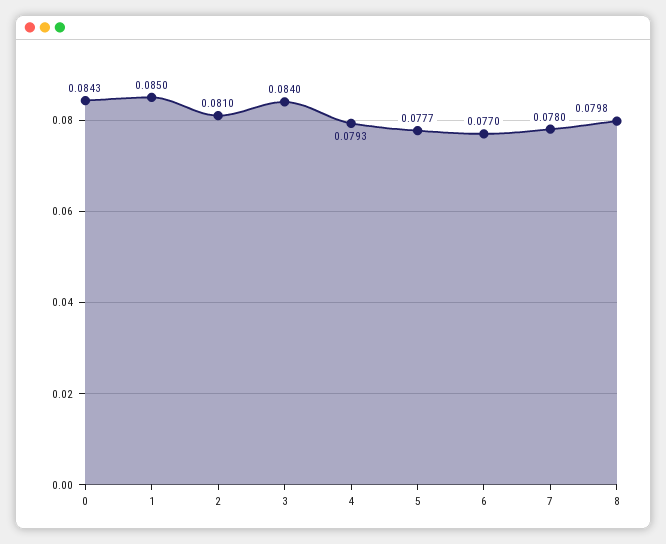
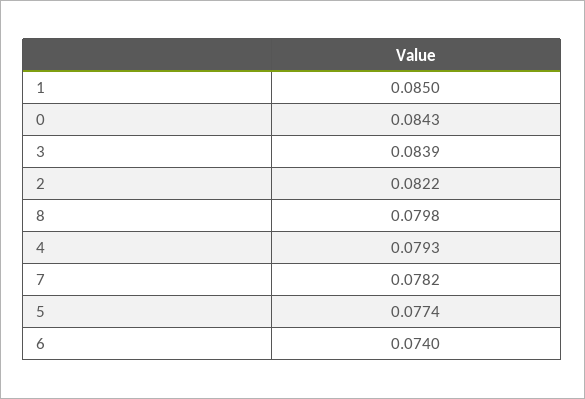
  {
    "0": 0.0843,
    "1": 0.085,
-   "2": 0.081,
+   "2": 0.0822,
-   "3": 0.084,
+   "3": 0.0839,
    "4": 0.0793,
-   "5": 0.0777,
+   "5": 0.0774,
-   "6": 0.077,
+   "6": 0.074,
-   "7": 0.078,
+   "7": 0.0782,
    "8": 0.0798
  }

